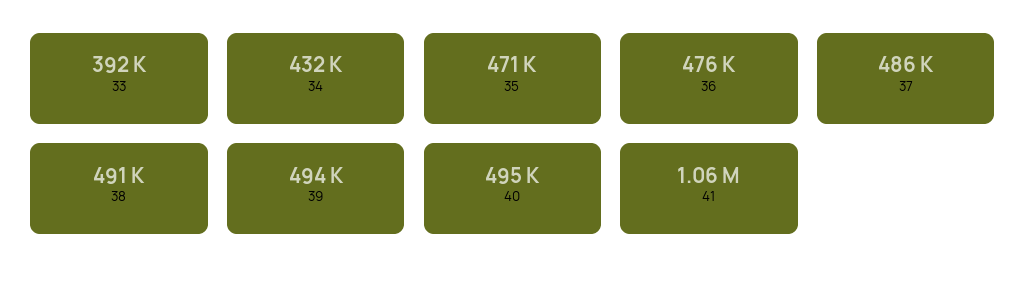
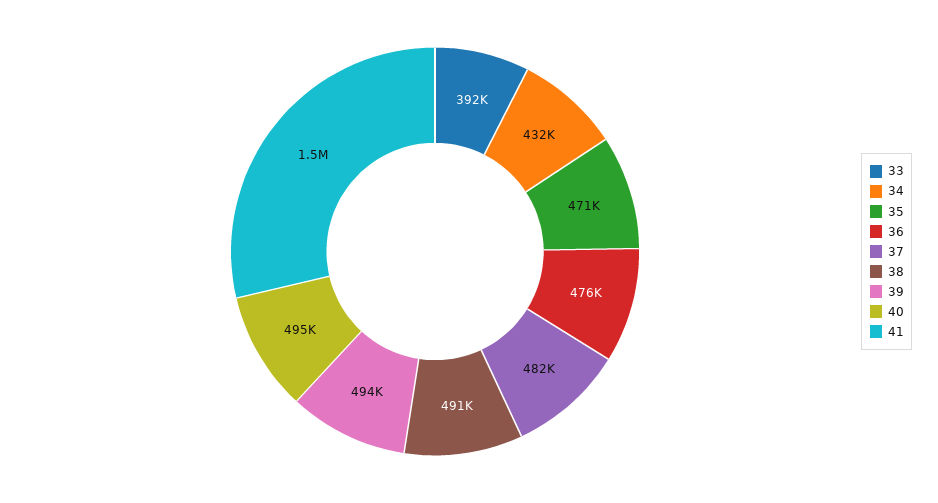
  {
    "33": 392000,
    "34": 432000,
    "35": 471000,
    "36": 476000,
-   "37": 486000,
+   "37": 482000,
    "38": 491000,
    "39": 494000,
    "40": 495000,
-   "41": 1060000
+   "41": 1500000
  }

